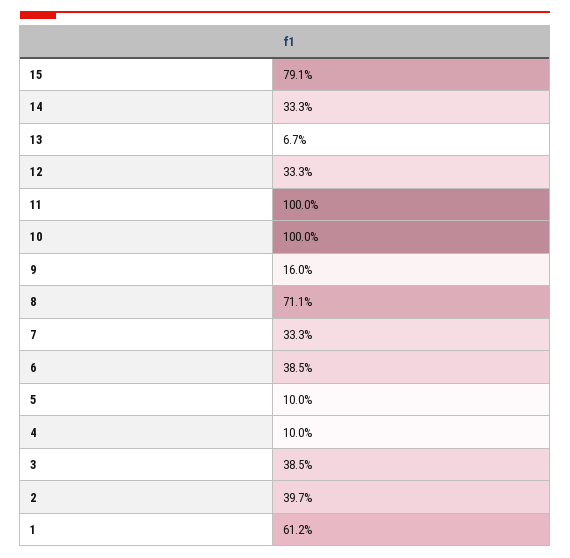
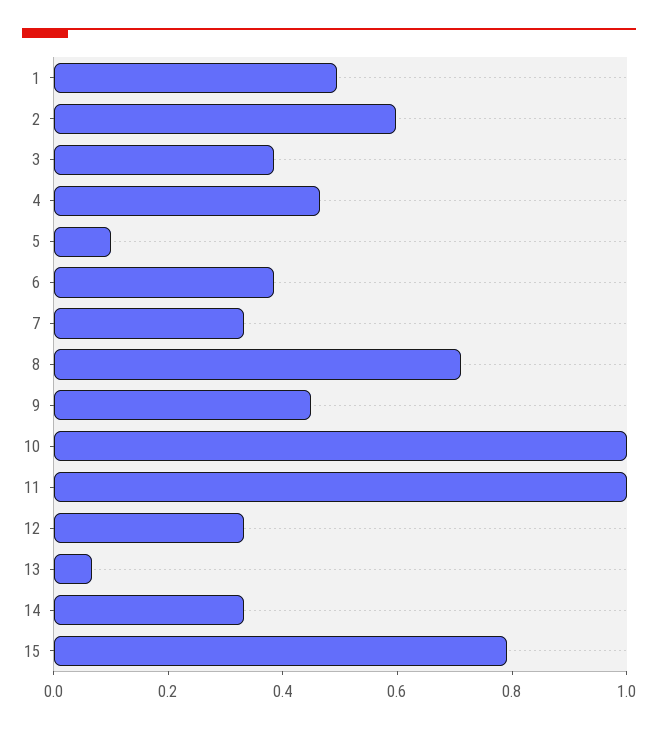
  {
    "15": 0.791,
    "14": 0.333,
    "13": 0.067,
    "12": 0.333,
    "11": 1,
    "10": 1,
-   "9": 0.16,
+   "9": 0.45,
    "8": 0.711,
    "7": 0.333,
    "6": 0.385,
    "5": 0.1,
-   "4": 0.1,
+   "4": 0.45,
    "3": 0.385,
-   "2": 0.397,
+   "2": 0.6,
-   "1": 0.612
+   "1": 0.5
  }

